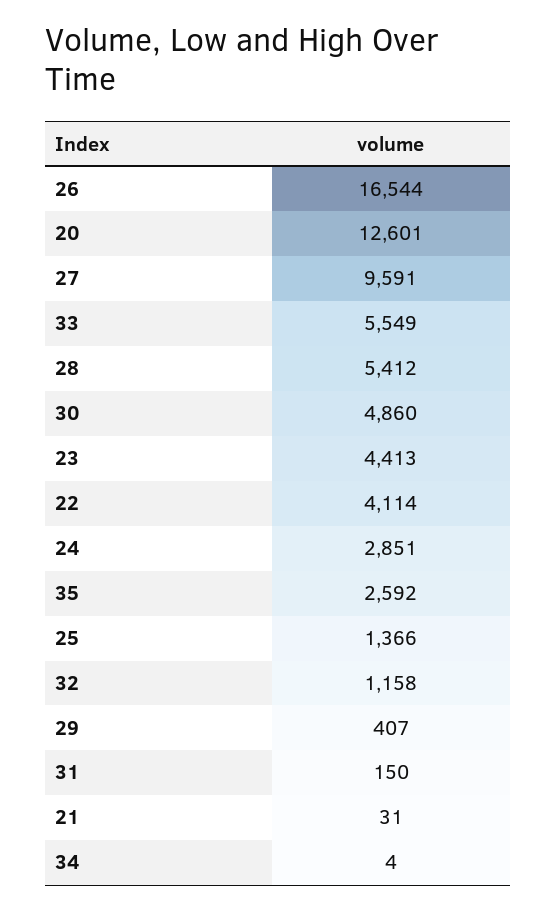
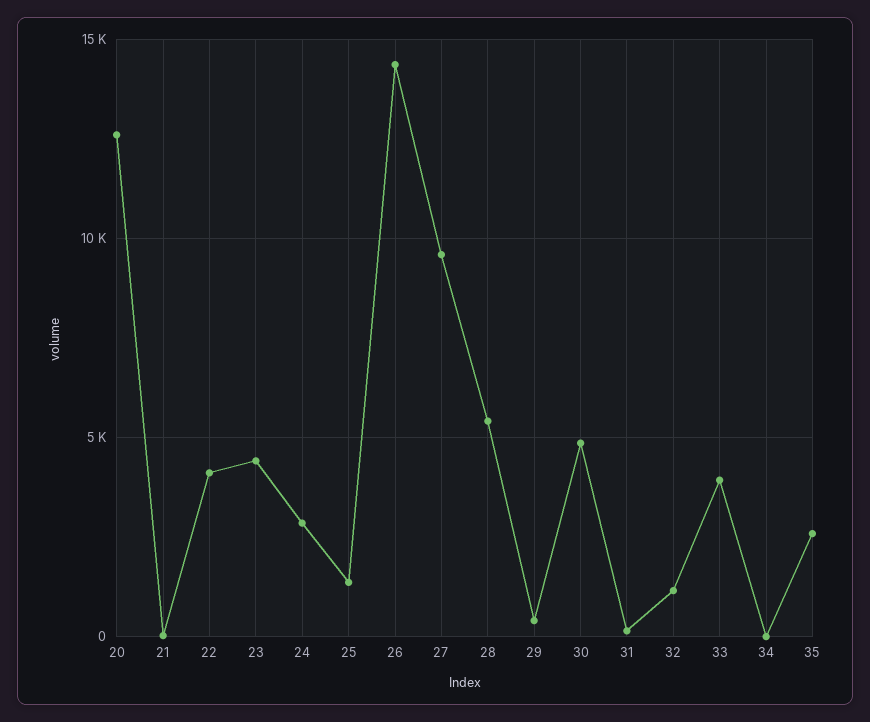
  {
-   "26": 16544,
+   "26": 14500,
    "20": 12601,
    "27": 9591,
-   "33": 5549,
+   "33": 4000,
    "28": 5412,
    "30": 4860,
    "23": 4413,
    "22": 4114,
    "24": 2851,
    "35": 2592,
    "25": 1366,
    "32": 1158,
    "29": 407,
    "31": 150,
    "21": 31,
    "34": 4
  }

